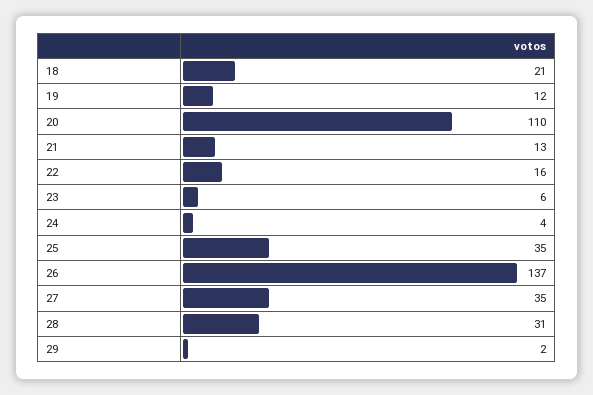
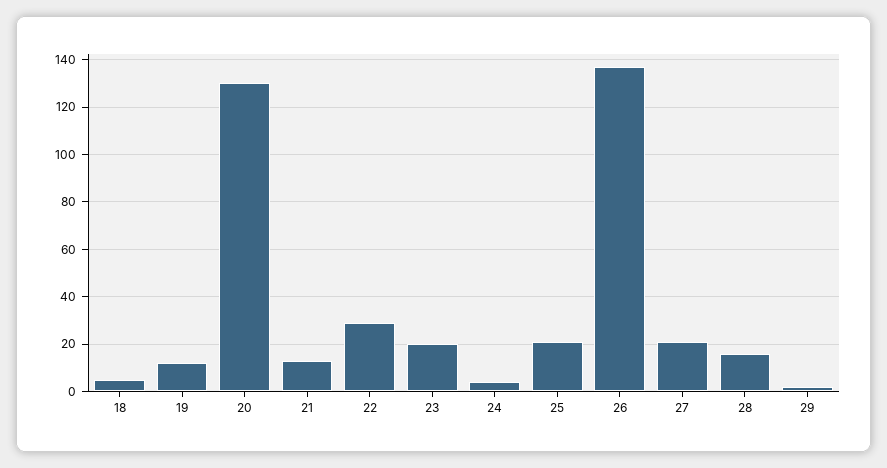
  {
-   "18": 21,
+   "18": 5,
    "19": 12,
-   "20": 110,
+   "20": 130,
    "21": 13,
-   "22": 16,
+   "22": 30,
-   "23": 6,
+   "23": 20,
    "24": 4,
-   "25": 35,
+   "25": 20,
    "26": 137,
-   "27": 35,
+   "27": 20,
-   "28": 31,
+   "28": 15,
    "29": 2
  }

